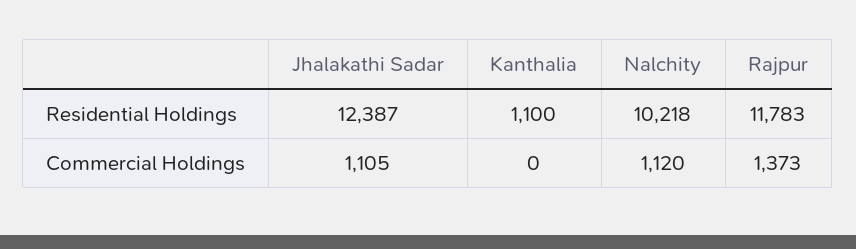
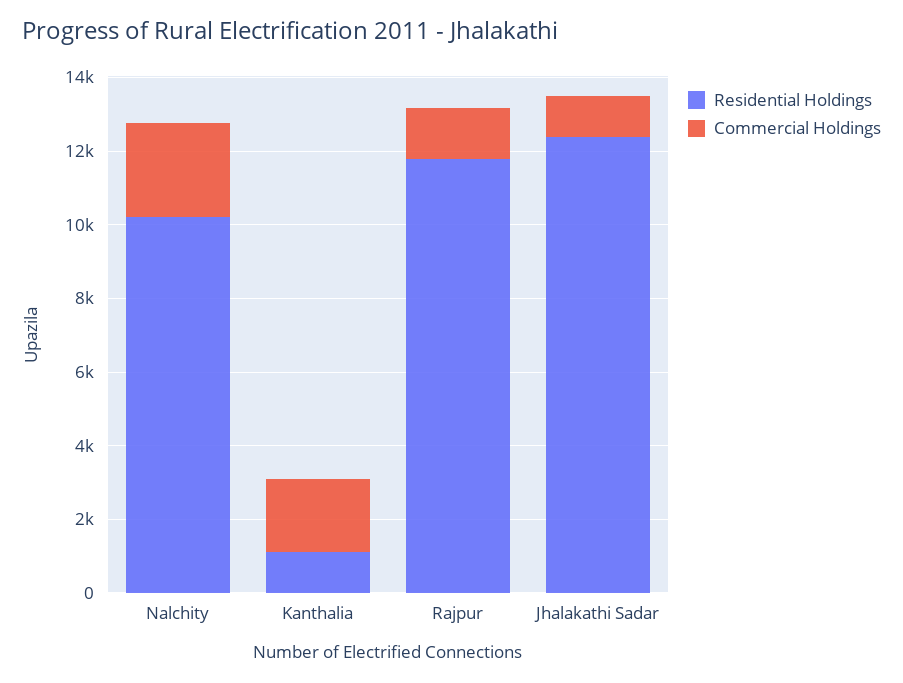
  {
    "Residential Holdings": {
      "Jhalakathi Sadar": 12387,
      "Kanthalia": 1100,
      "Nalchity": 10218,
      "Rajpur": 11783
    },
    "Commercial Holdings": {
      "Jhalakathi Sadar": 1105,
-     "Kanthalia": 0,
+     "Kanthalia": 2000,
-     "Nalchity": 1120,
+     "Nalchity": 2500,
      "Rajpur": 1373
    }
  }

